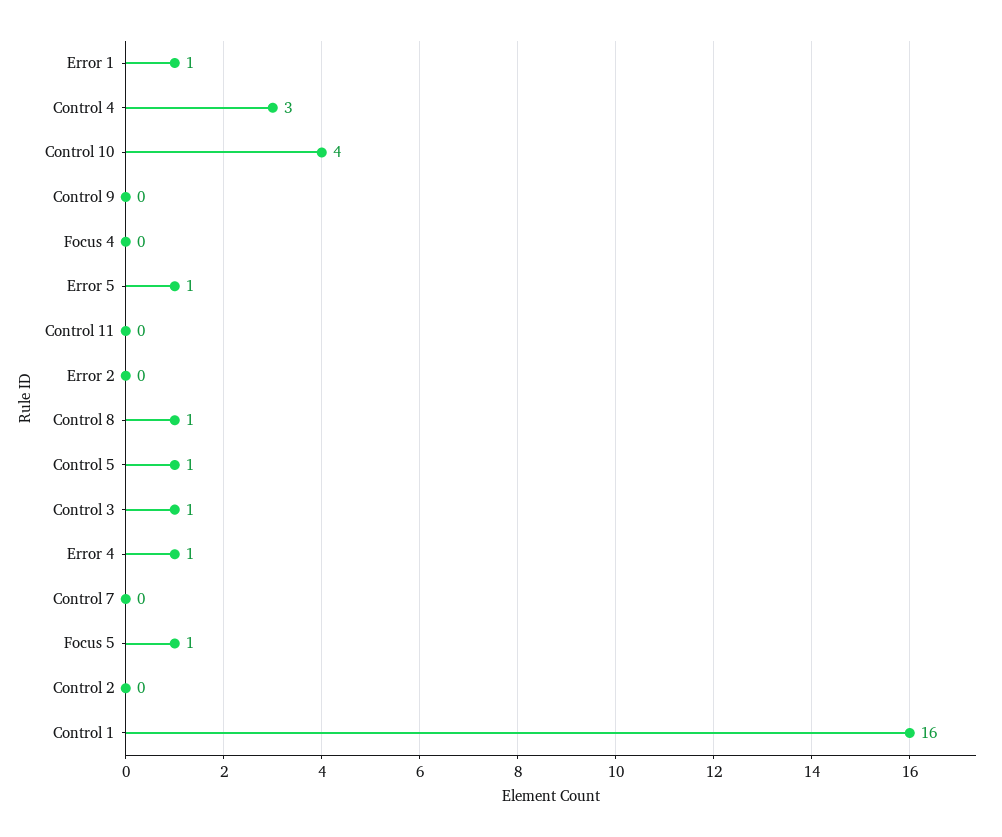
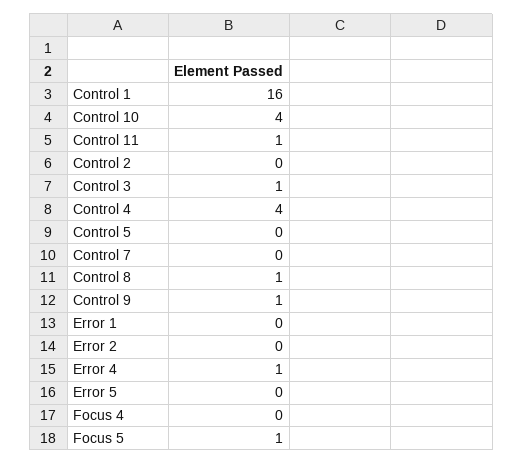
  {
-   "Error 1": 1,
+   "Error 1": 0,
-   "Control 4": 3,
+   "Control 4": 4,
    "Control 10": 4,
-   "Control 9": 0,
+   "Control 9": 1,
    "Focus 4": 0,
-   "Error 5": 1,
+   "Error 5": 0,
-   "Control 11": 0,
+   "Control 11": 1,
    "Error 2": 0,
    "Control 8": 1,
-   "Control 5": 1,
+   "Control 5": 0,
    "Control 3": 1,
    "Error 4": 1,
    "Control 7": 0,
    "Focus 5": 1,
    "Control 2": 0,
    "Control 1": 16
  }

